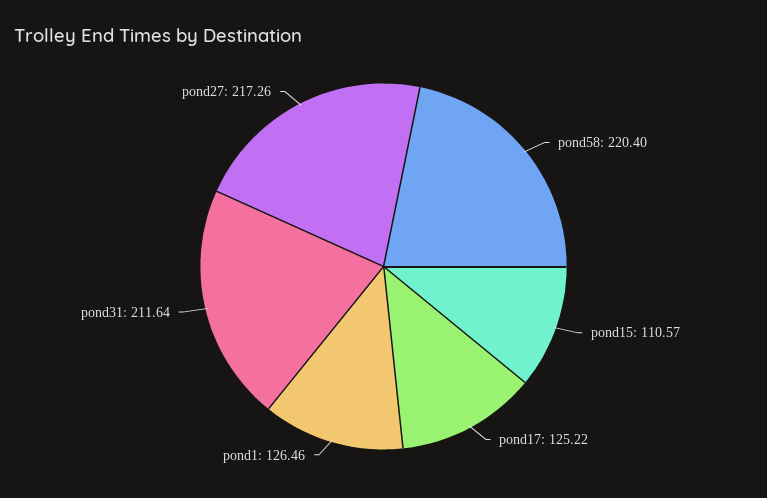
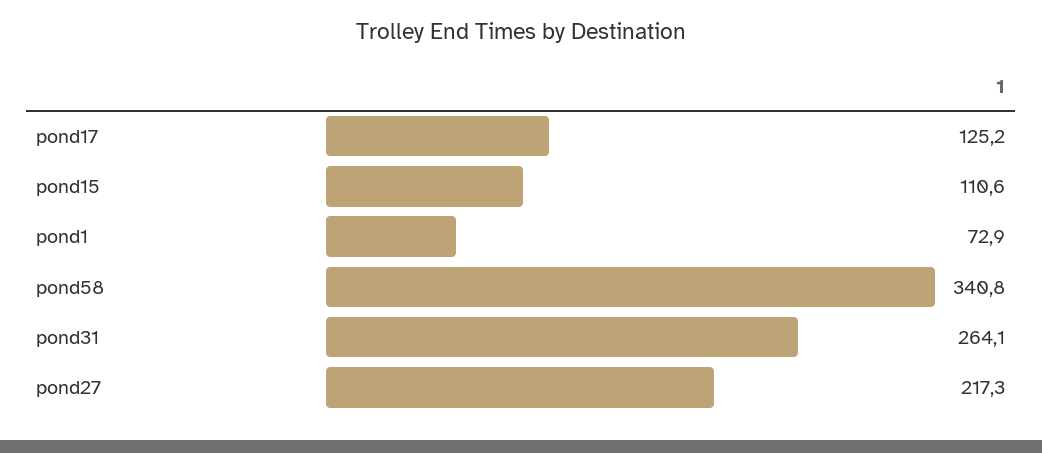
  {
-   "pond58": 220.4,
+   "pond58": 340.8,
    "pond15": 110.57,
    "pond17": 125.22,
-   "pond1": 126.46,
+   "pond1": 72.9,
-   "pond31": 211.64,
+   "pond31": 264.1,
    "pond27": 217.26
  }

